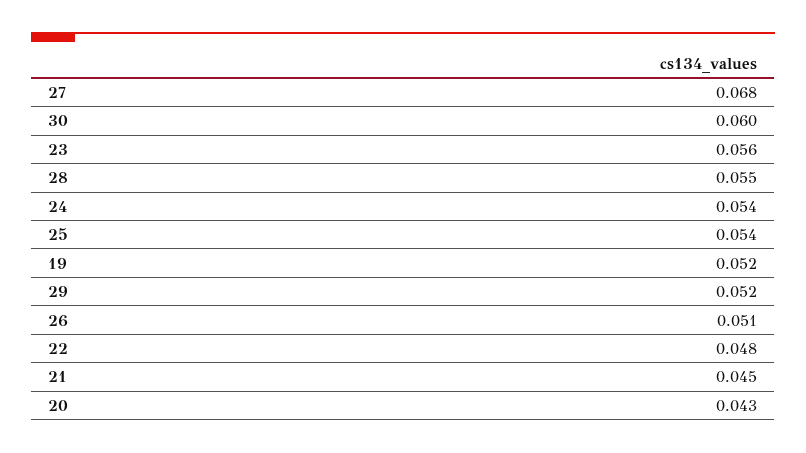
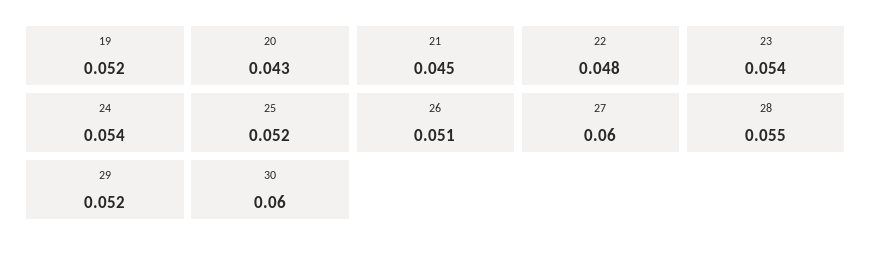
  {
-   "27": 0.068,
+   "27": 0.06,
    "30": 0.06,
-   "23": 0.056,
+   "23": 0.054,
    "28": 0.055,
    "24": 0.054,
-   "25": 0.054,
+   "25": 0.052,
    "19": 0.052,
    "29": 0.052,
    "26": 0.051,
    "22": 0.048,
    "21": 0.045,
    "20": 0.043
  }

